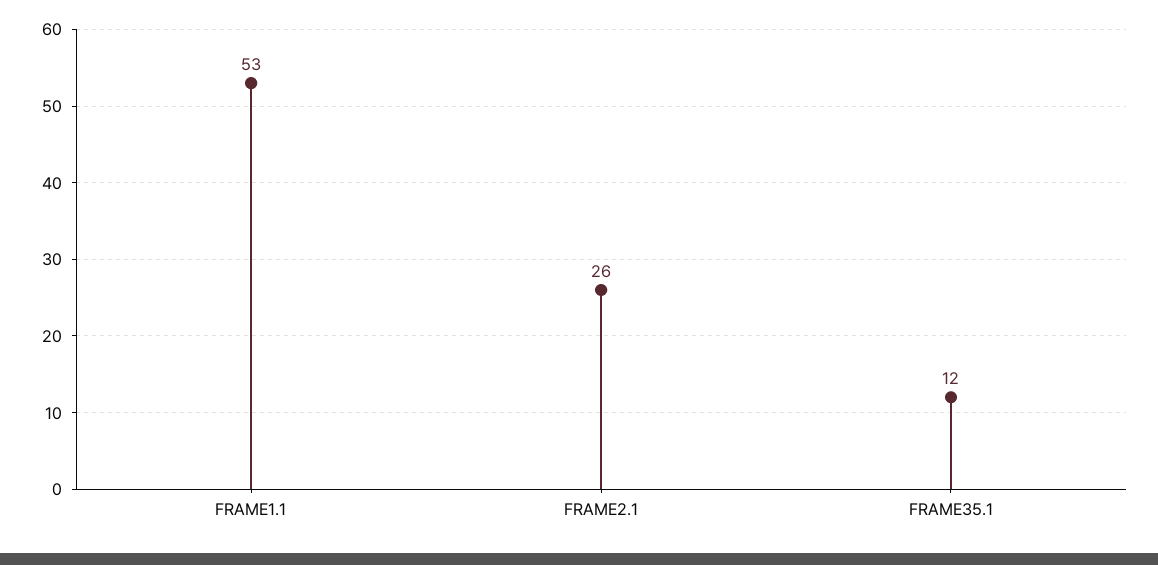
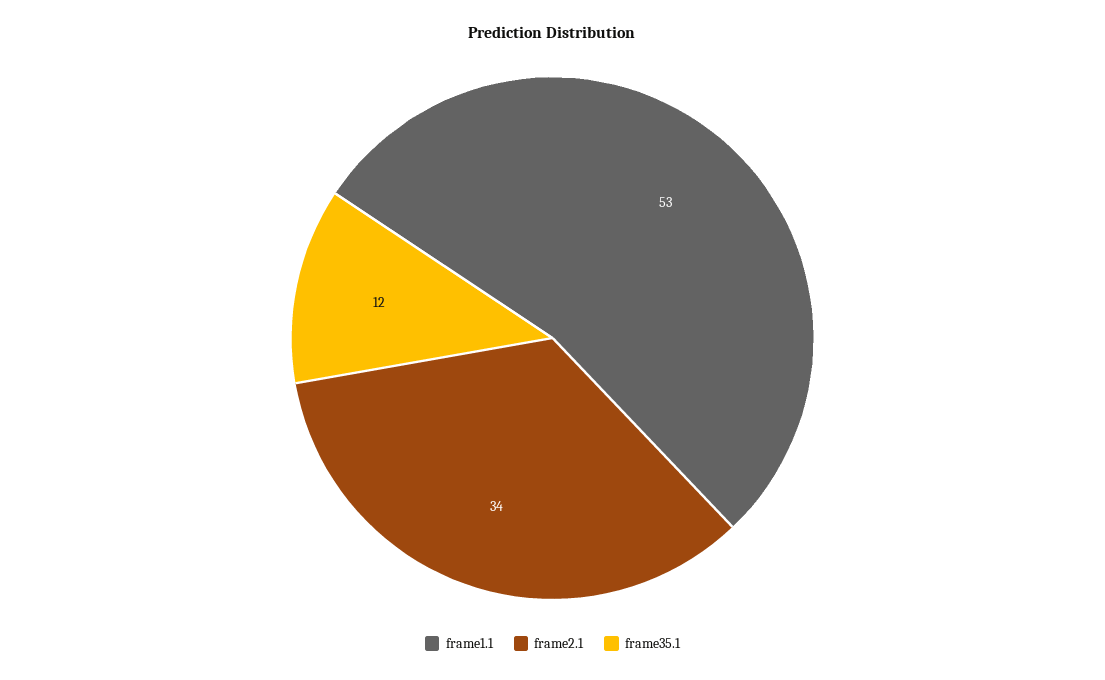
  {
    "FRAME1.1": 53,
-   "FRAME2.1": 26,
+   "FRAME2.1": 34,
    "FRAME35.1": 12
  }

